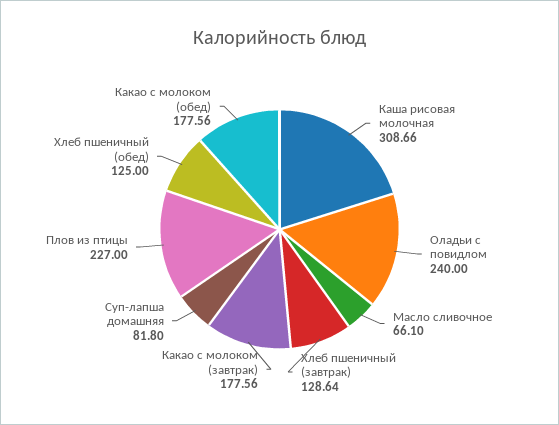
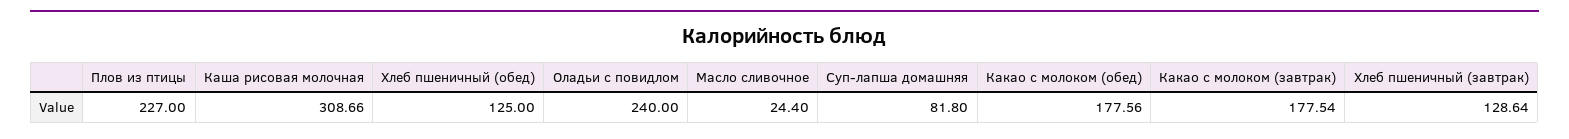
  {
    "Каша рисовая молочная": 308.66,
    "Оладьи с повидлом": 240,
-   "Масло сливочное": 66.1,
+   "Масло сливочное": 24.4,
    "Хлеб пшеничный (завтрак)": 128.64,
-   "Какао с молоком (завтрак)": 177.56,
+   "Какао с молоком (завтрак)": 177.54,
    "Суп-лапша домашняя": 81.8,
    "Плов из птицы": 227,
    "Хлеб пшеничный (обед)": 125,
    "Какао с молоком (обед)": 177.56
  }

